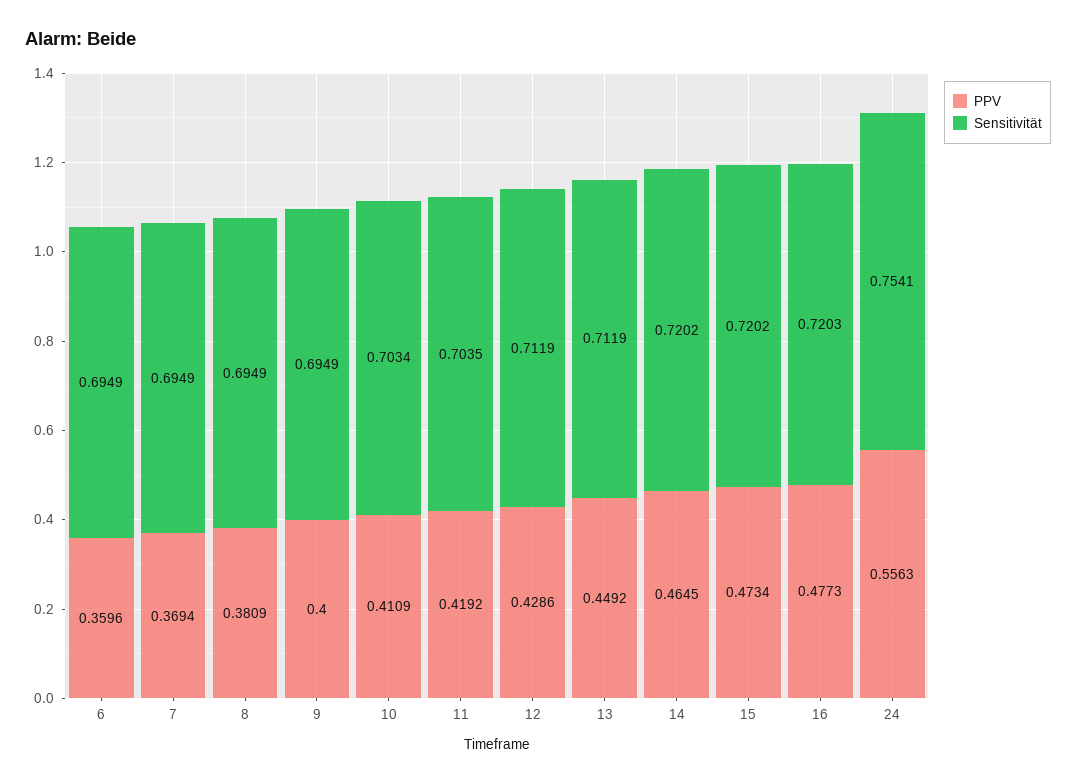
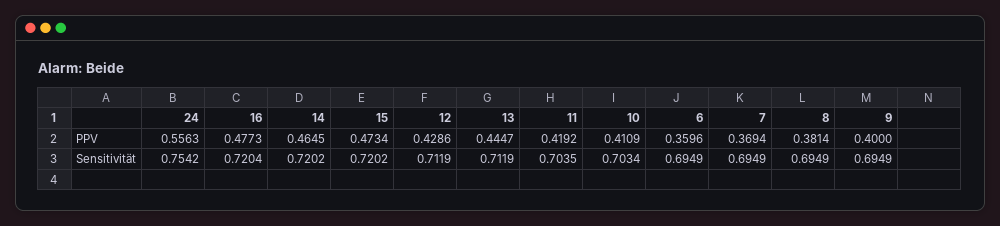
  {
    "PPV": {
      "6": 0.3596,
      "7": 0.3694,
-     "8": 0.3809,
+     "8": 0.3814,
      "9": 0.4,
      "10": 0.4109,
      "11": 0.4192,
      "12": 0.4286,
-     "13": 0.4492,
+     "13": 0.4447,
      "14": 0.4645,
      "15": 0.4734,
      "16": 0.4773,
      "24": 0.5563
    },
    "Sensitivität": {
      "6": 0.6949,
      "7": 0.6949,
      "8": 0.6949,
      "9": 0.6949,
      "10": 0.7034,
      "11": 0.7035,
      "12": 0.7119,
      "13": 0.7119,
      "14": 0.7202,
      "15": 0.7202,
-     "16": 0.7203,
+     "16": 0.7204,
-     "24": 0.7541
+     "24": 0.7542
    }
  }

